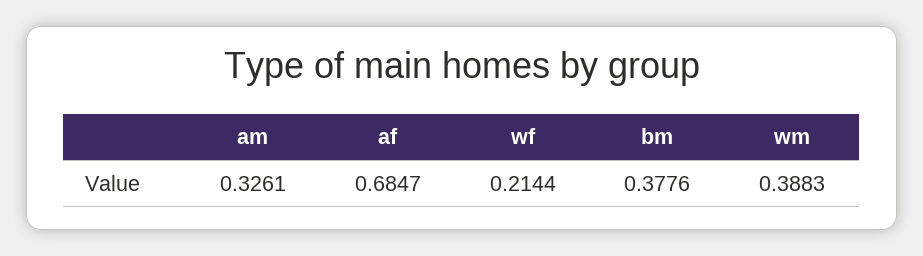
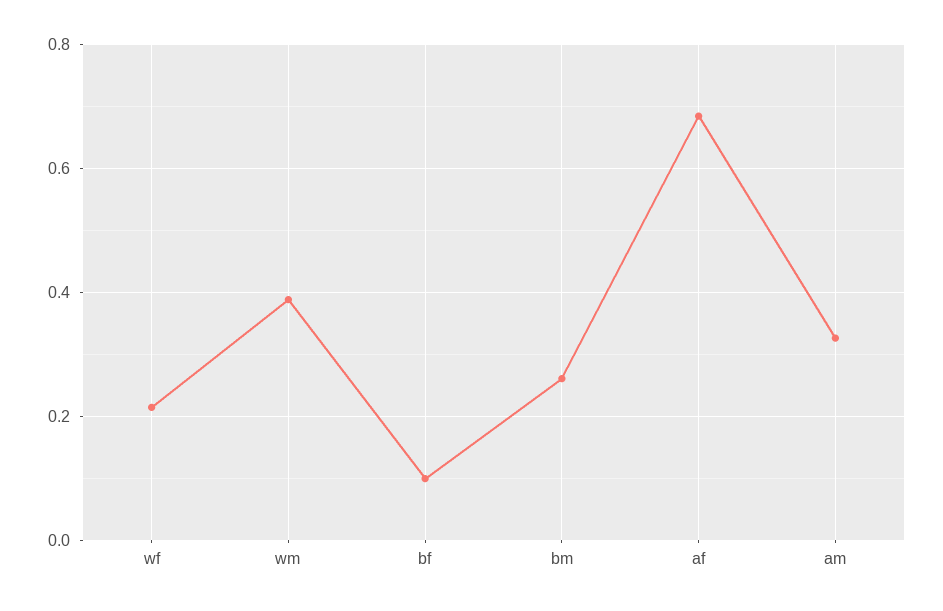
  {
    "am": 0.3261,
    "af": 0.6847,
    "wf": 0.2144,
-   "bm": 0.3776,
+   "bm": 0.26,
-   "wm": 0.3883
+   "wm": 0.3883,
+   "bf": 0.1
  }

